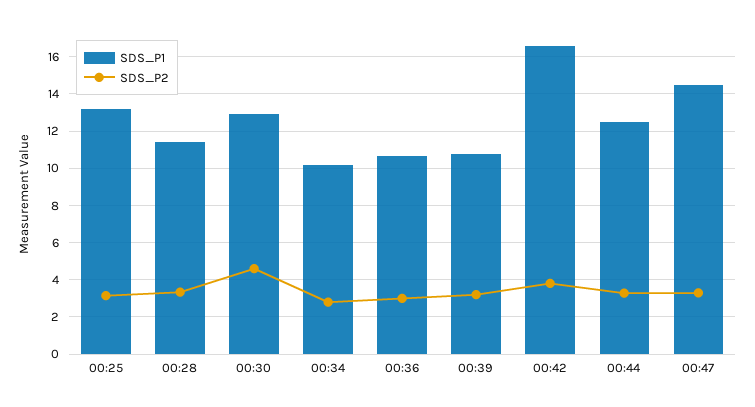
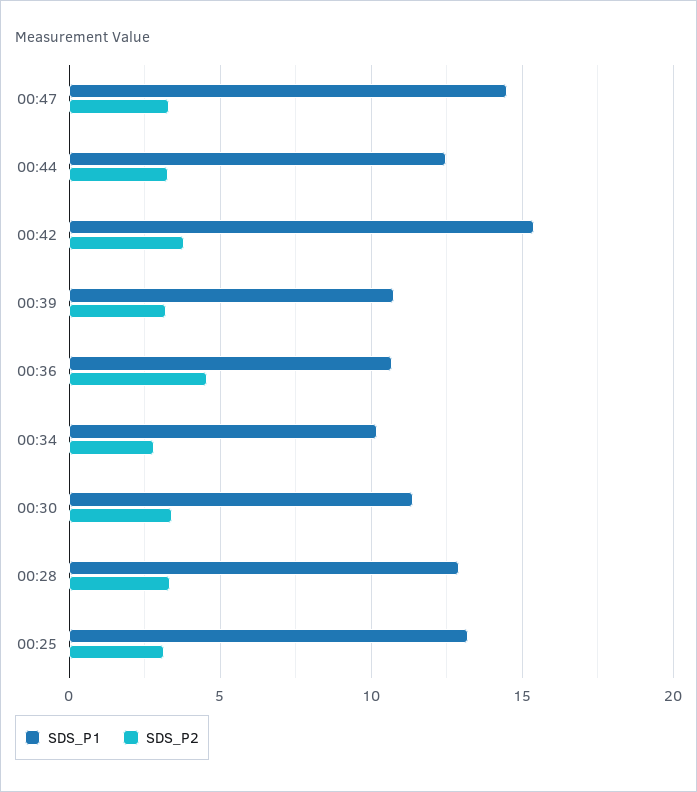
  {
    "SDS_P1": {
      "00:25": 13,
-     "00:28": 11.5,
+     "00:28": 13,
-     "00:30": 13,
+     "00:30": 11.5,
      "00:34": 10,
      "00:36": 10.5,
      "00:39": 11,
-     "00:42": 16.5,
+     "00:42": 15.5,
      "00:44": 12.5,
      "00:47": 14.5
    },
    "SDS_P2": {
      "00:25": 3,
      "00:28": 3.5,
-     "00:30": 4.5,
+     "00:30": 3.5,
      "00:34": 3,
-     "00:36": 3,
+     "00:36": 4.5,
      "00:39": 3,
      "00:42": 4,
      "00:44": 3.5,
      "00:47": 3.5
    }
  }

